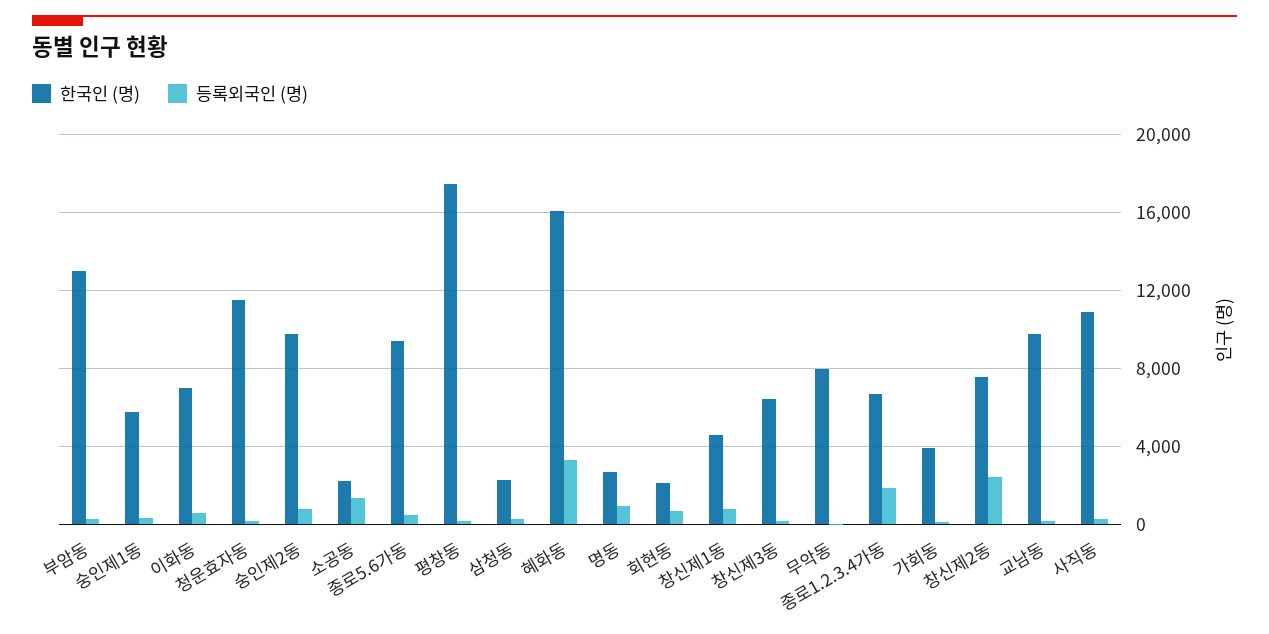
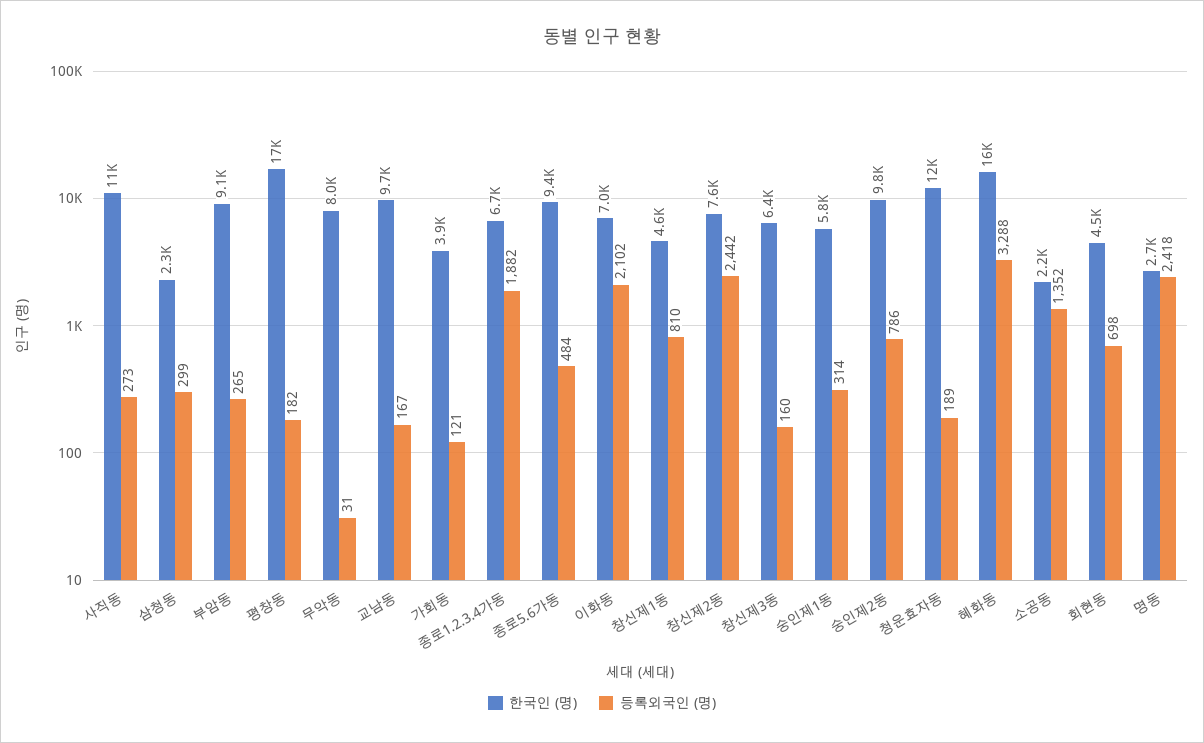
  {
    "한국인 (명)": {
-     "부암동": 13000,
+     "부암동": 9100,
      "숭인제1동": 5800,
      "이화동": 7000,
      "청운효자동": 12000,
      "숭인제2동": 9800,
      "소공동": 2200,
      "종로5.6가동": 9400,
      "평창동": 17000,
      "삼청동": 2300,
      "혜화동": 16000,
      "명동": 2700,
-     "회현동": 2000,
+     "회현동": 4500,
      "창신제1동": 4600,
      "창신제3동": 6400,
      "무악동": 8000,
      "종로1.2.3.4가동": 6700,
      "가회동": 3900,
      "창신제2동": 7600,
      "교남동": 9700,
      "사직동": 11000
    },
    "등록외국인 (명)": {
      "부암동": 265,
      "숭인제1동": 314,
-     "이화동": 500,
+     "이화동": 2102,
      "청운효자동": 189,
      "숭인제2동": 786,
      "소공동": 1352,
      "종로5.6가동": 484,
      "평창동": 182,
      "삼청동": 299,
      "혜화동": 3288,
-     "명동": 1000,
+     "명동": 2418,
      "회현동": 698,
      "창신제1동": 810,
      "창신제3동": 160,
      "무악동": 31,
      "종로1.2.3.4가동": 1882,
      "가회동": 121,
      "창신제2동": 2442,
      "교남동": 167,
      "사직동": 273
    }
  }

